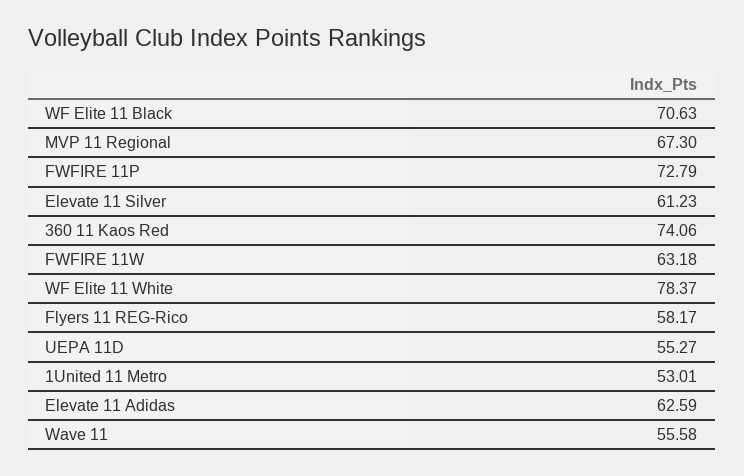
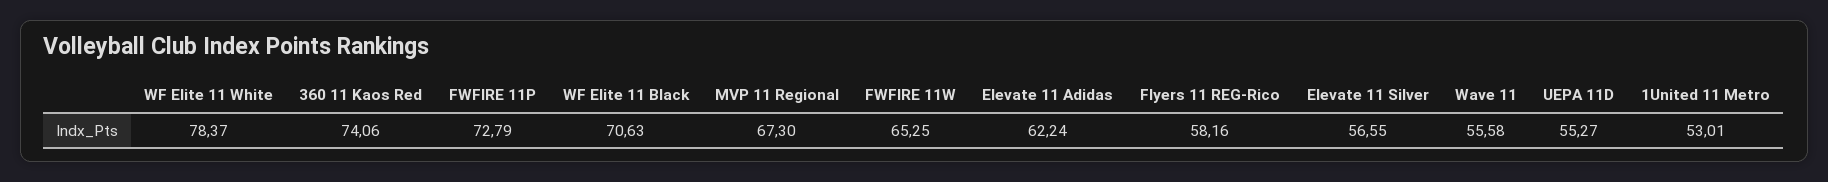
  {
    "WF Elite 11 Black": 70.63,
    "MVP 11 Regional": 67.3,
    "FWFIRE 11P": 72.79,
-   "Elevate 11 Silver": 61.23,
+   "Elevate 11 Silver": 56.55,
    "360 11 Kaos Red": 74.06,
-   "FWFIRE 11W": 63.18,
+   "FWFIRE 11W": 65.25,
    "WF Elite 11 White": 78.37,
-   "Flyers 11 REG-Rico": 58.17,
+   "Flyers 11 REG-Rico": 58.16,
    "UEPA 11D": 55.27,
    "1United 11 Metro": 53.01,
-   "Elevate 11 Adidas": 62.59,
+   "Elevate 11 Adidas": 62.24,
    "Wave 11": 55.58
  }

